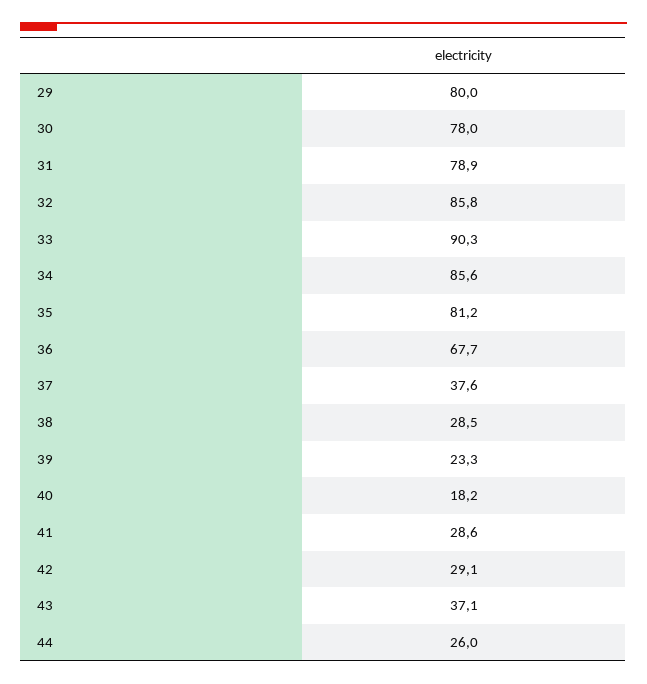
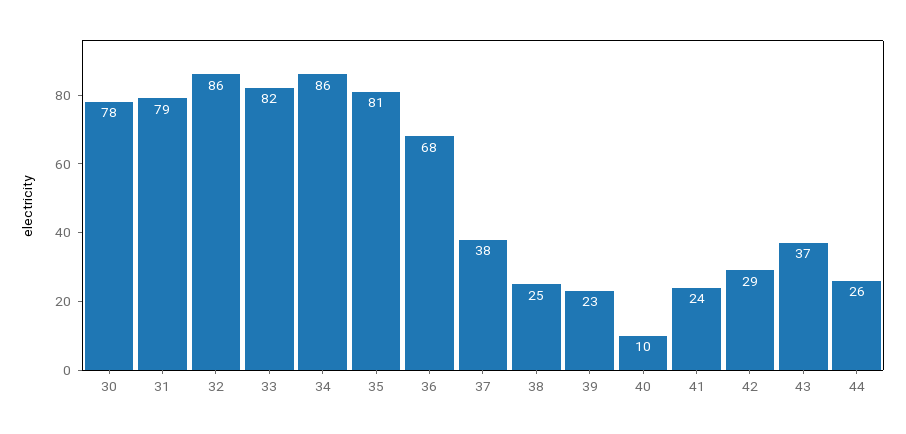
  {
-   "29": 80,
    "30": 78,
    "31": 78.9,
    "32": 85.8,
-   "33": 90.3,
+   "33": 82,
    "34": 85.6,
    "35": 81.2,
    "36": 67.7,
    "37": 37.6,
-   "38": 28.5,
+   "38": 25,
    "39": 23.3,
-   "40": 18.2,
+   "40": 10,
-   "41": 28.6,
+   "41": 24,
    "42": 29.1,
    "43": 37.1,
    "44": 26
  }

